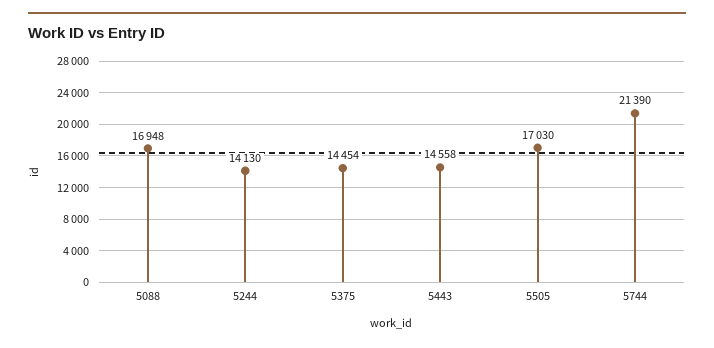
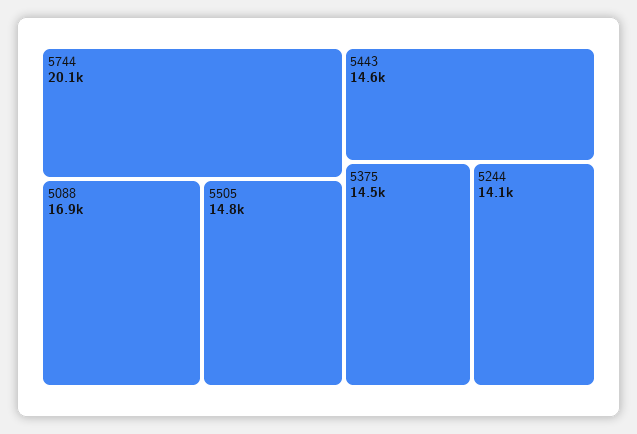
  {
    "5088": 16948,
    "5244": 14130,
    "5375": 14454,
    "5443": 14558,
-   "5505": 17030,
+   "5505": 14800,
-   "5744": 21390
+   "5744": 20100
  }

